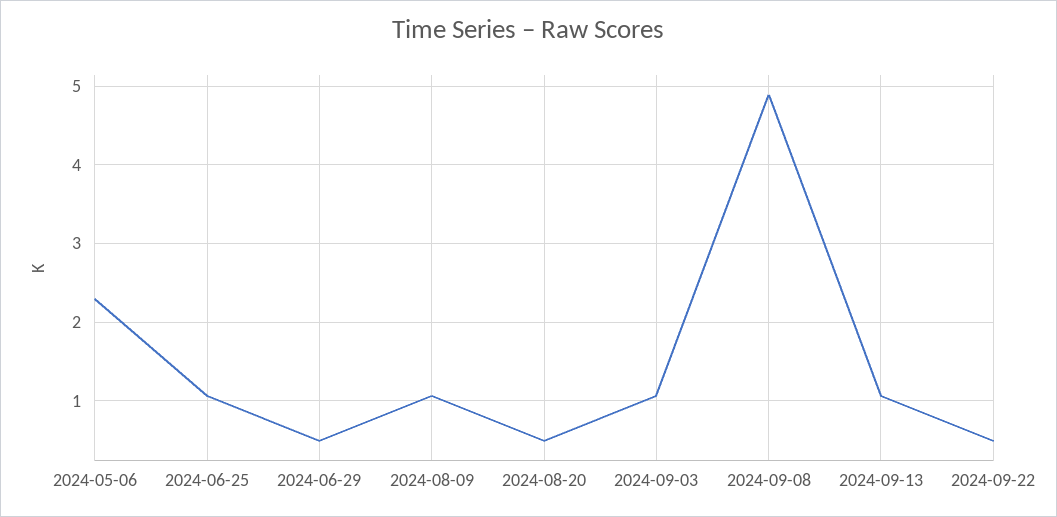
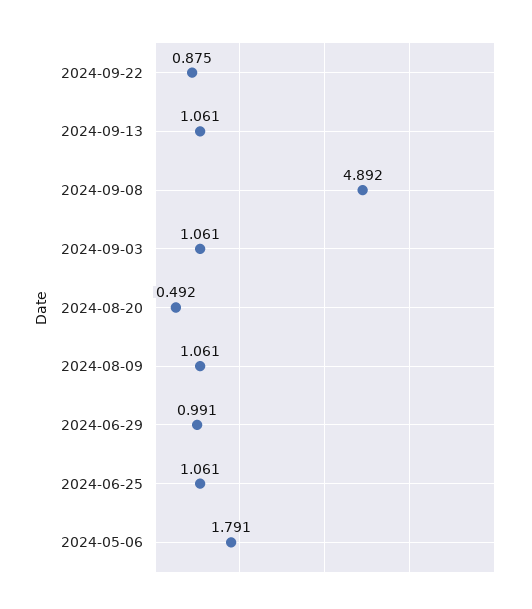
  {
-   "2024-05-06": 2.3,
+   "2024-05-06": 1.791,
    "2024-06-25": 1.061,
-   "2024-06-29": 0.5,
+   "2024-06-29": 0.991,
    "2024-08-09": 1.061,
    "2024-08-20": 0.492,
    "2024-09-03": 1.061,
    "2024-09-08": 4.892,
    "2024-09-13": 1.061,
-   "2024-09-22": 0.5
+   "2024-09-22": 0.875
  }

